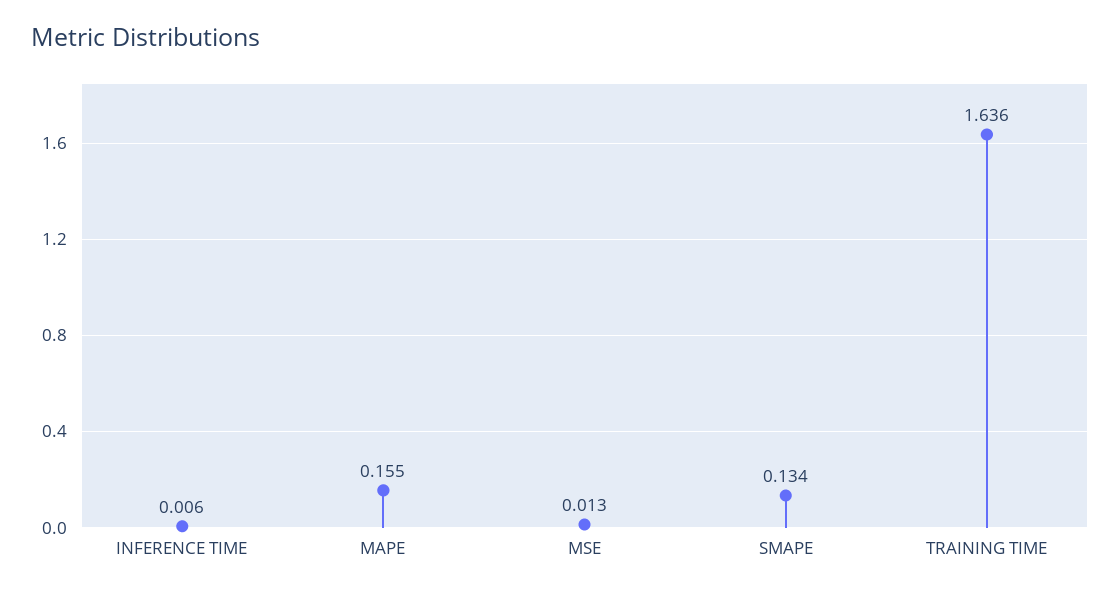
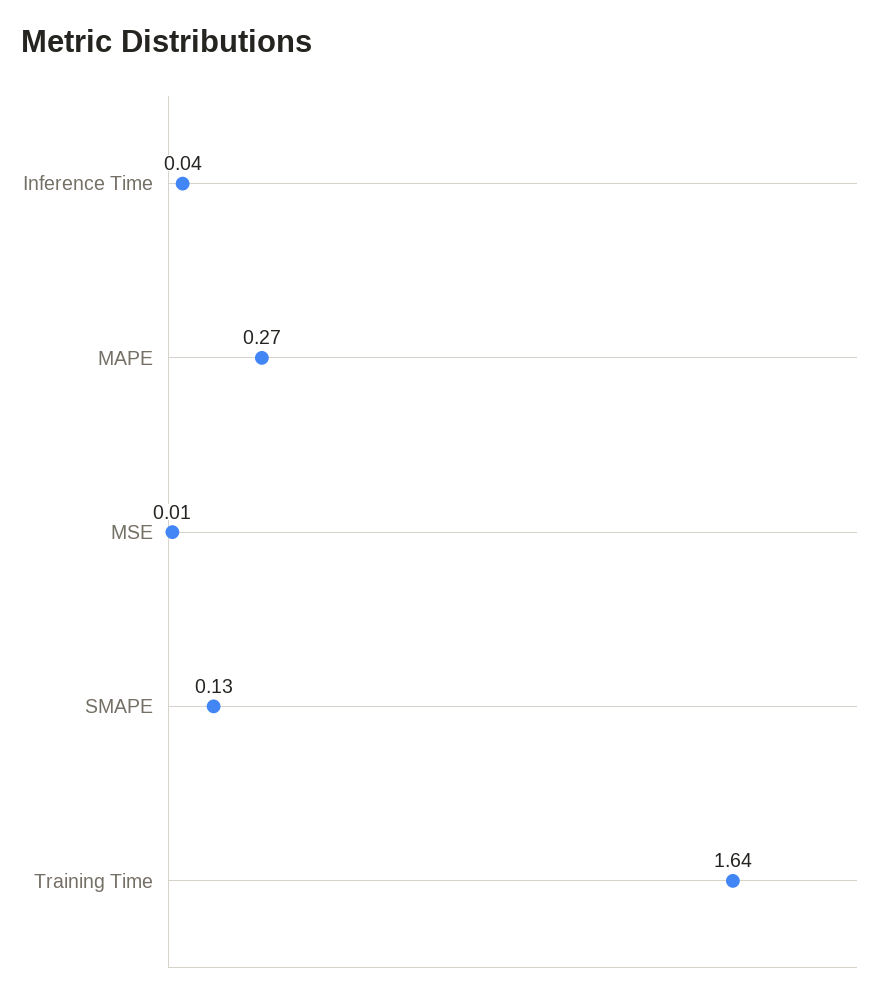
  {
-   "INFERENCE TIME": 0.006,
+   "INFERENCE TIME": 0.04,
-   "MAPE": 0.155,
+   "MAPE": 0.27,
    "MSE": 0.013,
    "SMAPE": 0.134,
    "TRAINING TIME": 1.636
  }

